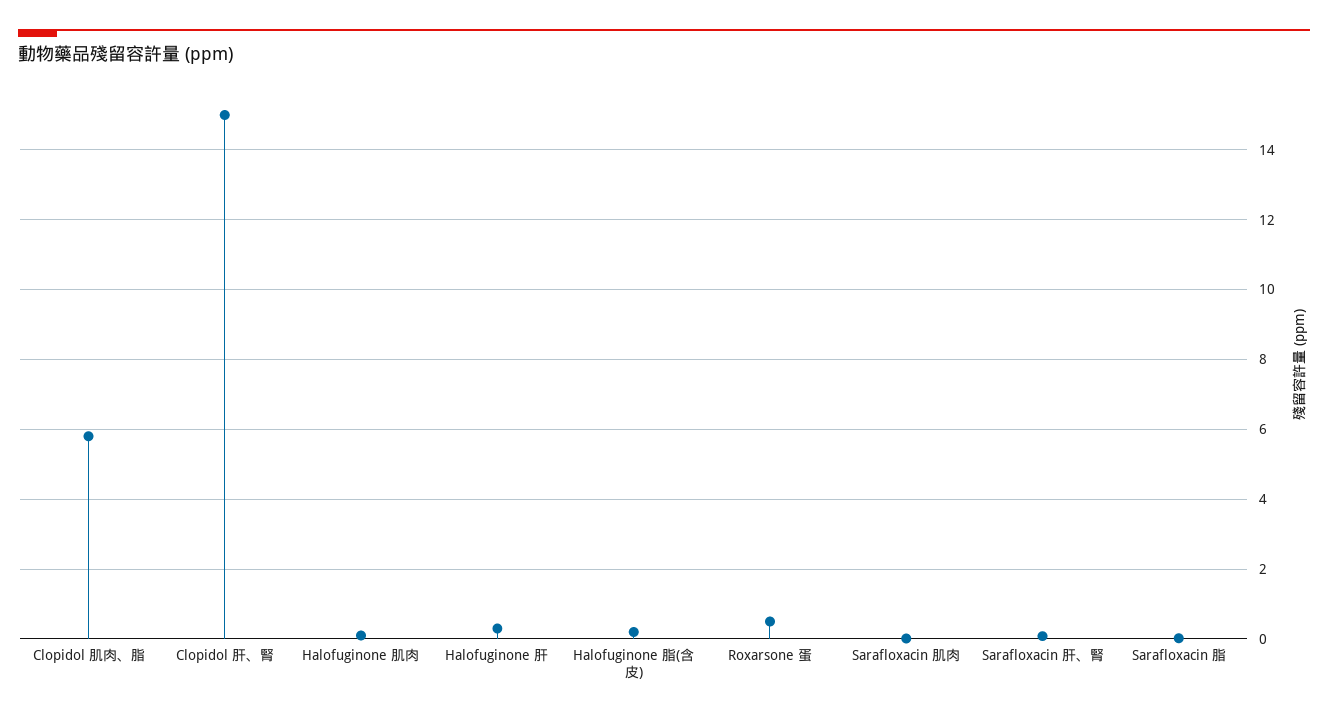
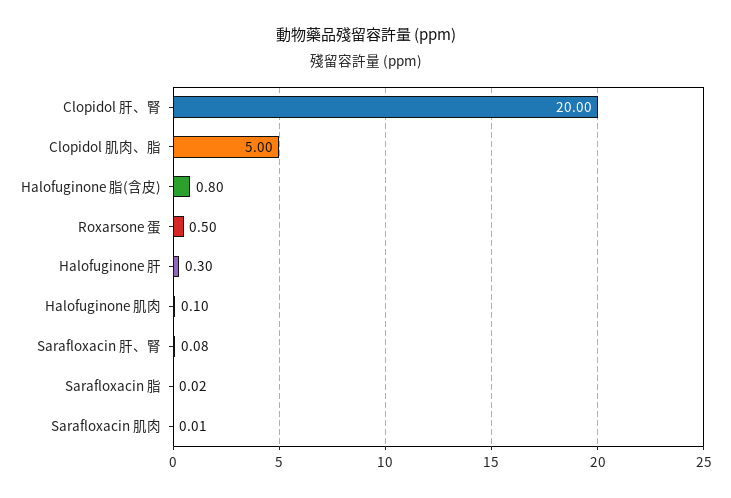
  {
-   "Clopidol 肌肉、脂": 5.8,
+   "Clopidol 肌肉、脂": 5,
-   "Clopidol 肝、腎": 15,
+   "Clopidol 肝、腎": 20,
    "Halofuginone 肌肉": 0.1,
    "Halofuginone 肝": 0.3,
-   "Halofuginone 脂(含皮)": 0.2,
+   "Halofuginone 脂(含皮)": 0.8,
    "Roxarsone 蛋": 0.5,
    "Sarafloxacin 肌肉": 0.01,
    "Sarafloxacin 肝、腎": 0.08,
    "Sarafloxacin 脂": 0.02
  }

